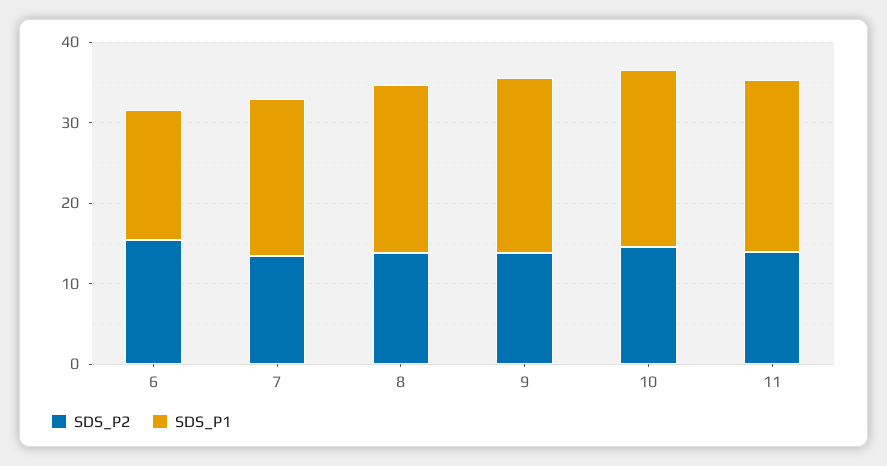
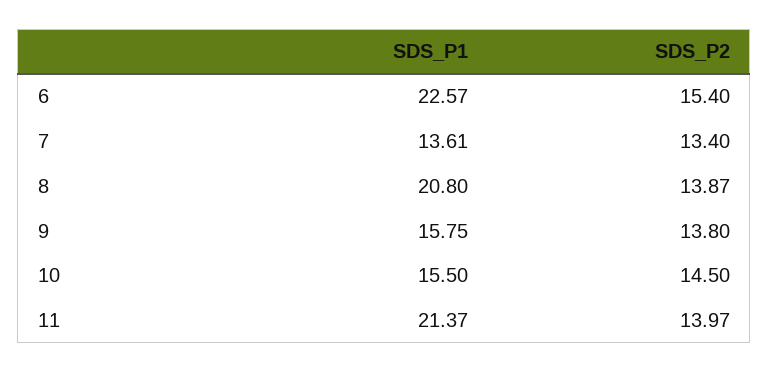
  {
    "SDS_P2": {
      "6": 15.4,
      "7": 13.4,
      "8": 13.87,
      "9": 13.8,
      "10": 14.5,
      "11": 13.97
    },
    "SDS_P1": {
-     "6": 16,
+     "6": 22.57,
-     "7": 20,
+     "7": 13.61,
      "8": 20.8,
-     "9": 22,
+     "9": 15.75,
-     "10": 22,
+     "10": 15.5,
      "11": 21.37
    }
  }

